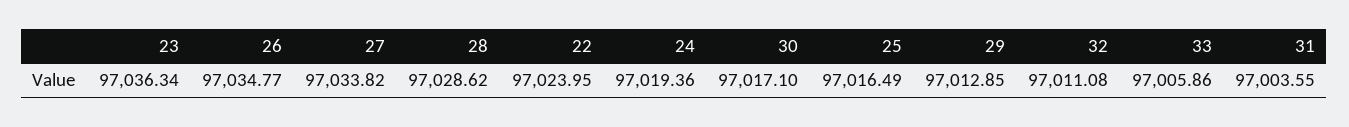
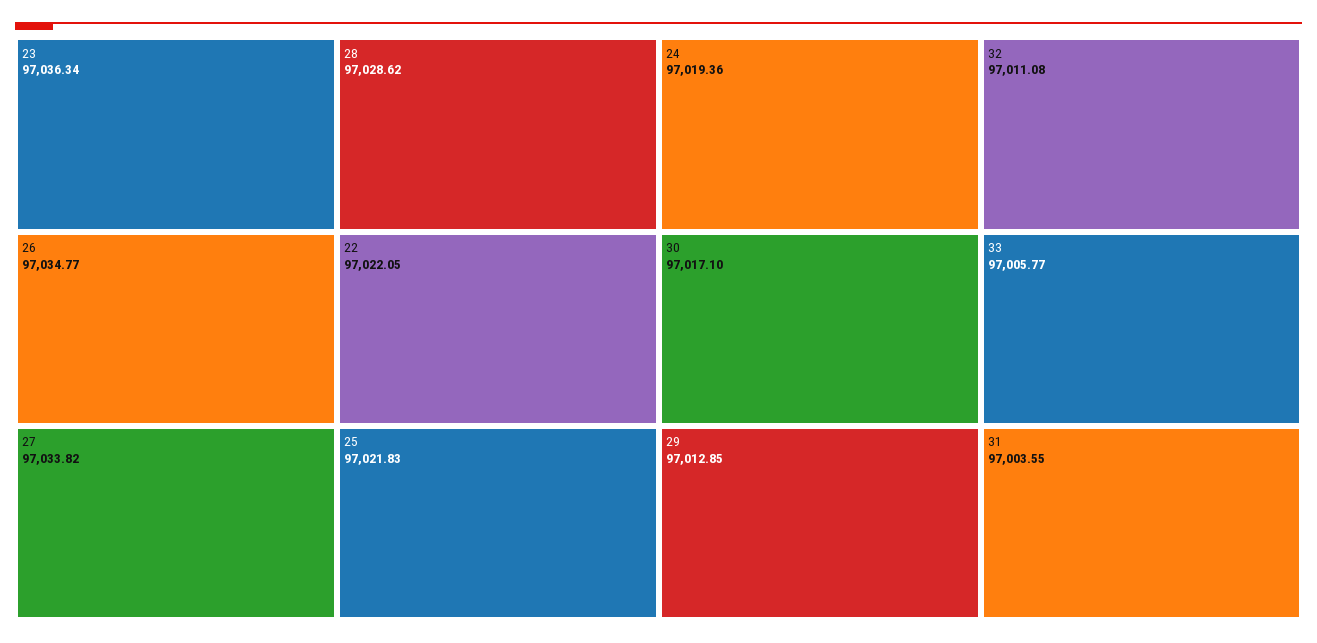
  {
    "23": 97036.34,
    "26": 97034.77,
    "27": 97033.82,
    "28": 97028.62,
-   "22": 97023.95,
+   "22": 97022.05,
    "24": 97019.36,
    "30": 97017.1,
-   "25": 97016.49,
+   "25": 97021.83,
    "29": 97012.85,
    "32": 97011.08,
-   "33": 97005.86,
+   "33": 97005.77,
    "31": 97003.55
  }

